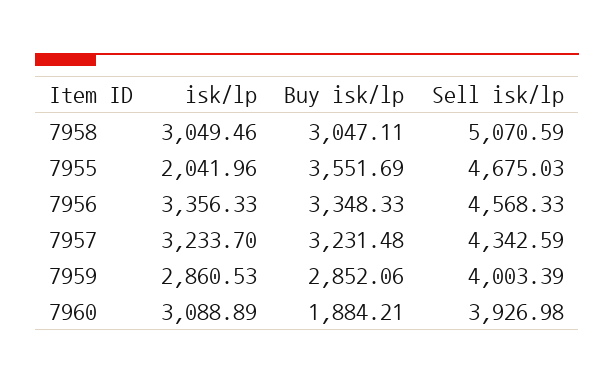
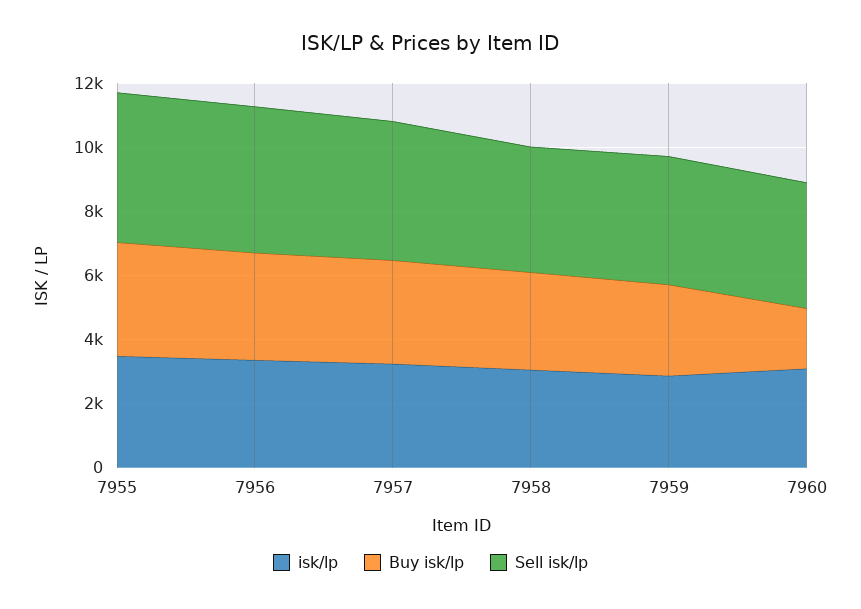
  {
    "isk/lp": {
      "7958": 3049.46,
-     "7955": 2041.96,
+     "7955": 3500,
      "7956": 3356.33,
      "7957": 3233.7,
      "7959": 2860.53,
      "7960": 3088.89
    },
    "Buy isk/lp": {
      "7958": 3047.11,
      "7955": 3551.69,
      "7956": 3348.33,
      "7957": 3231.48,
      "7959": 2852.06,
      "7960": 1884.21
    },
    "Sell isk/lp": {
-     "7958": 5070.59,
+     "7958": 4000,
      "7955": 4675.03,
      "7956": 4568.33,
      "7957": 4342.59,
      "7959": 4003.39,
      "7960": 3926.98
    }
  }

